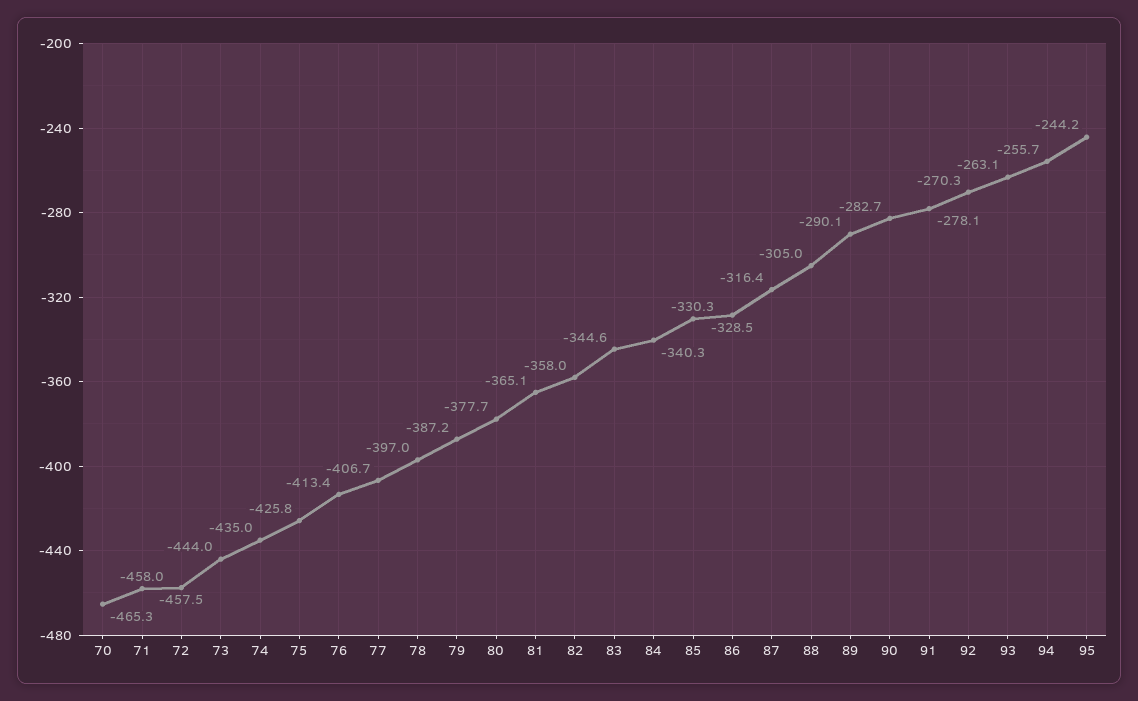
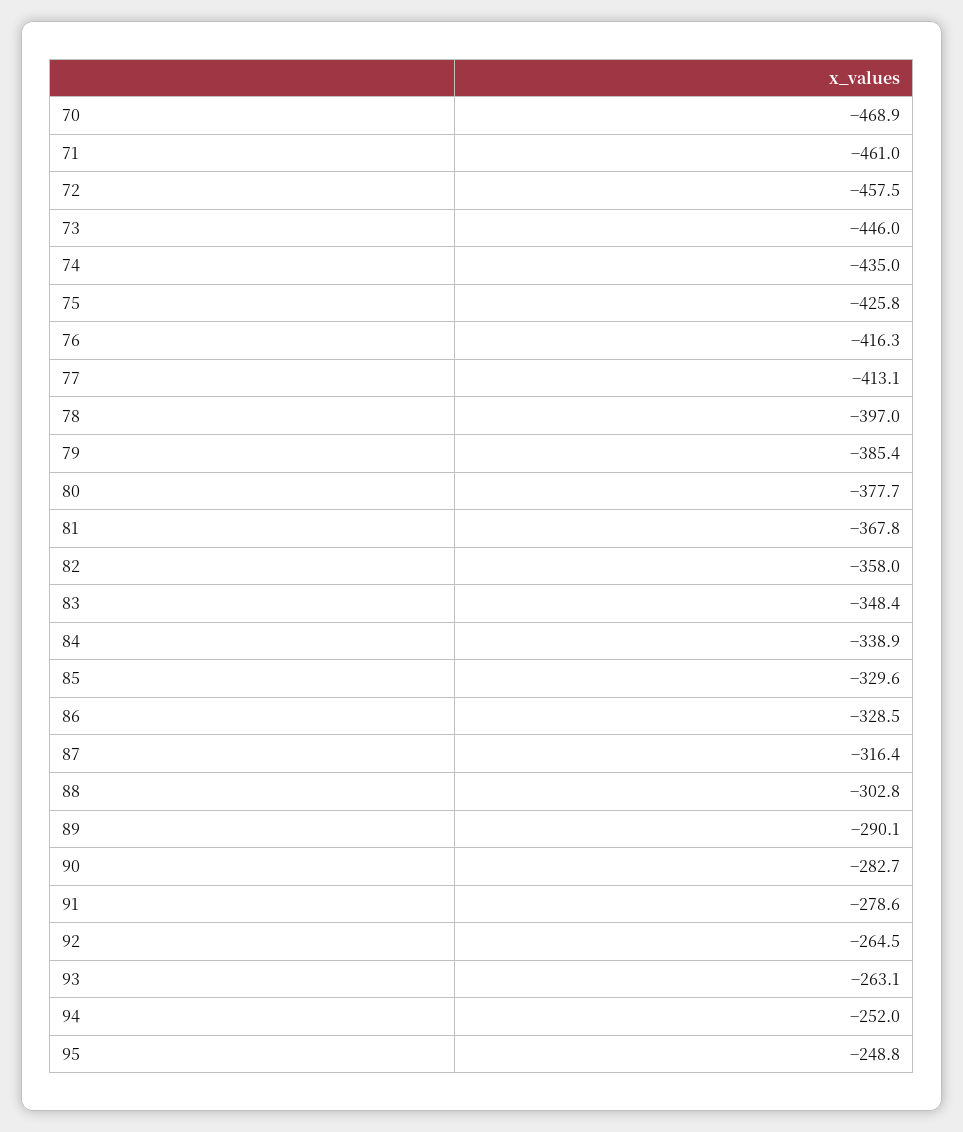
  {
-   "70": -465.3,
+   "70": -468.9,
-   "71": -458,
+   "71": -461,
    "72": -457.5,
-   "73": -444,
+   "73": -446,
    "74": -435,
    "75": -425.8,
-   "76": -413.4,
+   "76": -416.3,
-   "77": -406.7,
+   "77": -413.1,
    "78": -397,
-   "79": -387.2,
+   "79": -385.4,
    "80": -377.7,
-   "81": -365.1,
+   "81": -367.8,
    "82": -358,
-   "83": -344.6,
+   "83": -348.4,
-   "84": -340.3,
+   "84": -338.9,
-   "85": -330.3,
+   "85": -329.6,
    "86": -328.5,
    "87": -316.4,
-   "88": -305,
+   "88": -302.8,
    "89": -290.1,
    "90": -282.7,
-   "91": -278.1,
+   "91": -278.6,
-   "92": -270.3,
+   "92": -264.5,
    "93": -263.1,
-   "94": -255.7,
+   "94": -252,
-   "95": -244.2
+   "95": -248.8
  }

